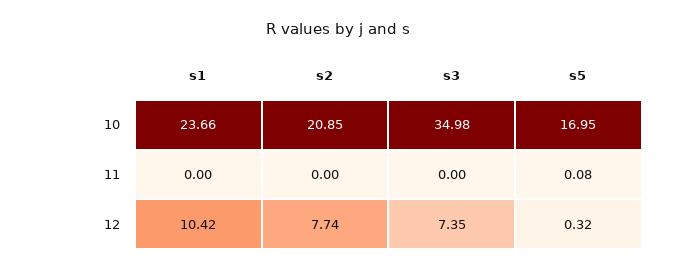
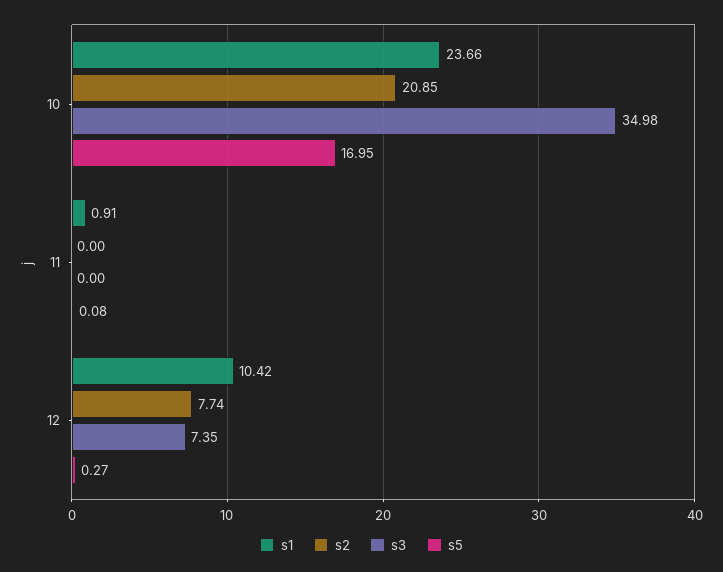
  {
    "s1": {
      "10": 23.66,
-     "11": 0,
+     "11": 0.91,
      "12": 10.42
    },
    "s2": {
      "10": 20.85,
      "11": 0,
      "12": 7.74
    },
    "s3": {
      "10": 34.98,
      "11": 0,
      "12": 7.35
    },
    "s5": {
      "10": 16.95,
      "11": 0.08,
-     "12": 0.32
+     "12": 0.27
    }
  }

